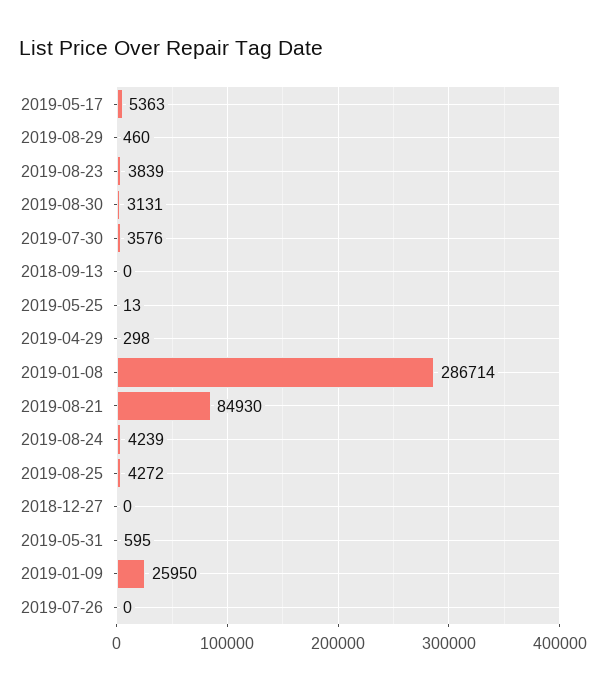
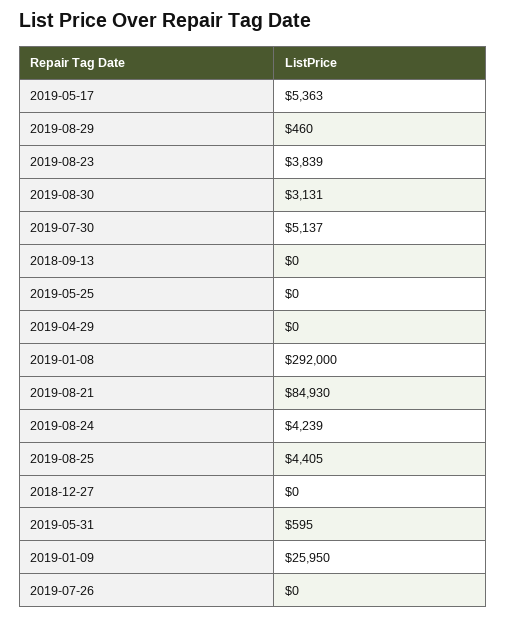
  {
    "2019-05-17": 5363,
    "2019-08-29": 460,
    "2019-08-23": 3839,
    "2019-08-30": 3131,
-   "2019-07-30": 3576,
+   "2019-07-30": 5137,
    "2018-09-13": 0,
-   "2019-05-25": 13,
+   "2019-05-25": 0,
-   "2019-04-29": 298,
+   "2019-04-29": 0,
-   "2019-01-08": 286714,
+   "2019-01-08": 292000,
    "2019-08-21": 84930,
    "2019-08-24": 4239,
-   "2019-08-25": 4272,
+   "2019-08-25": 4405,
    "2018-12-27": 0,
    "2019-05-31": 595,
    "2019-01-09": 25950,
    "2019-07-26": 0
  }

